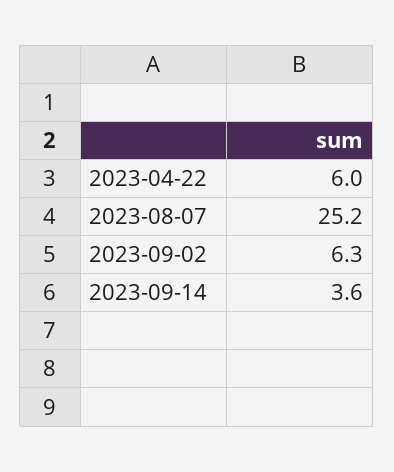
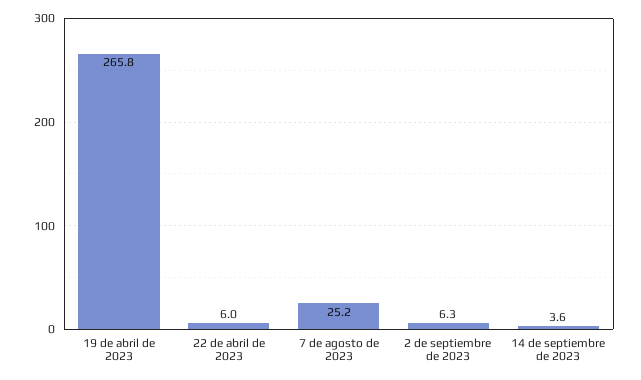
  {
    "2023-04-22": 6,
    "2023-08-07": 25.2,
    "2023-09-02": 6.3,
-   "2023-09-14": 3.6
+   "2023-09-14": 3.6,
+   "19 de abril de 2023": 265.8
  }

